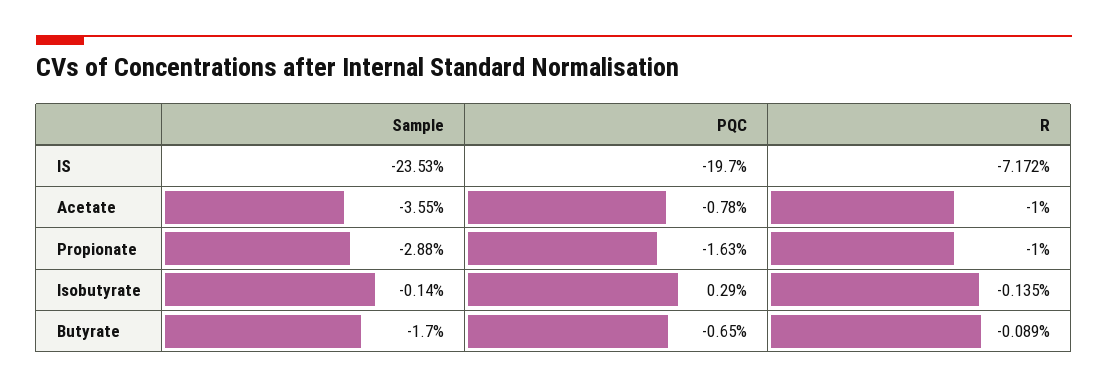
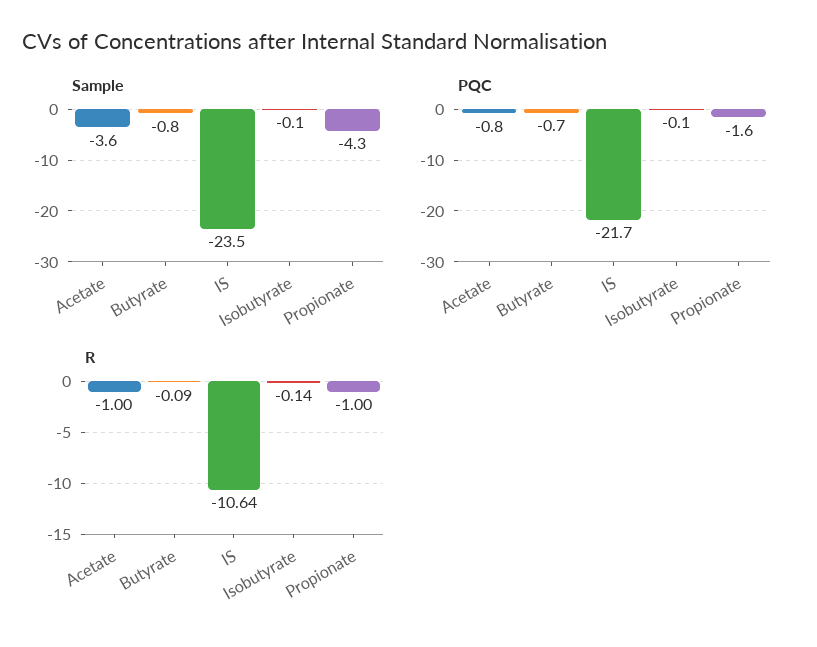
  {
    "Sample": {
      "IS": -23.53,
      "Acetate": -3.55,
-     "Propionate": -2.88,
+     "Propionate": -4.3,
      "Isobutyrate": -0.14,
-     "Butyrate": -1.7
+     "Butyrate": -0.8
    },
    "PQC": {
-     "IS": -19.7,
+     "IS": -21.7,
      "Acetate": -0.78,
      "Propionate": -1.63,
-     "Isobutyrate": 0.29,
+     "Isobutyrate": -0.1,
      "Butyrate": -0.65
    },
    "R": {
-     "IS": -7.172,
+     "IS": -10.64,
      "Acetate": -1,
      "Propionate": -1,
      "Isobutyrate": -0.135,
      "Butyrate": -0.089
    }
  }

